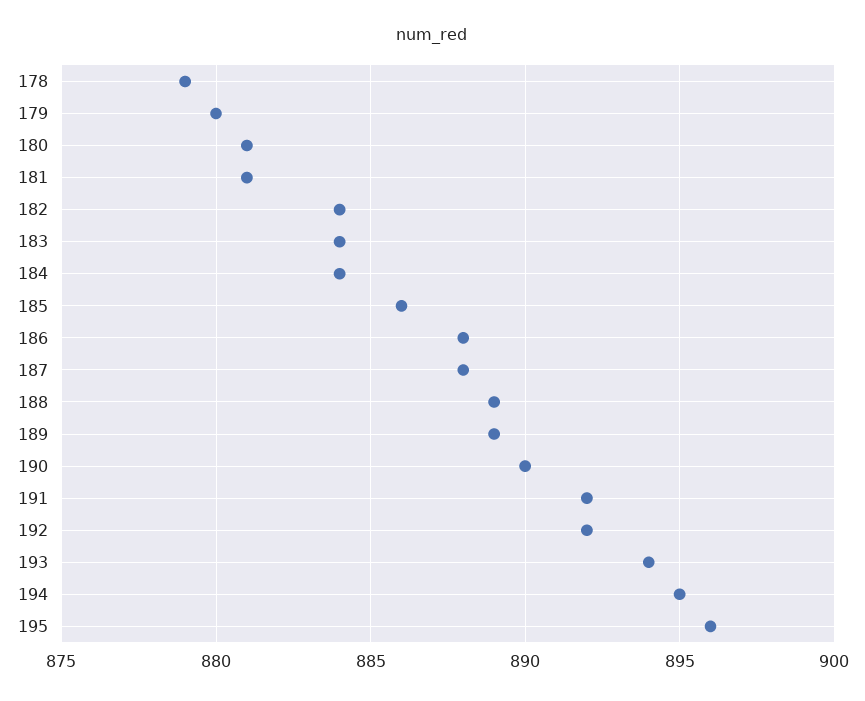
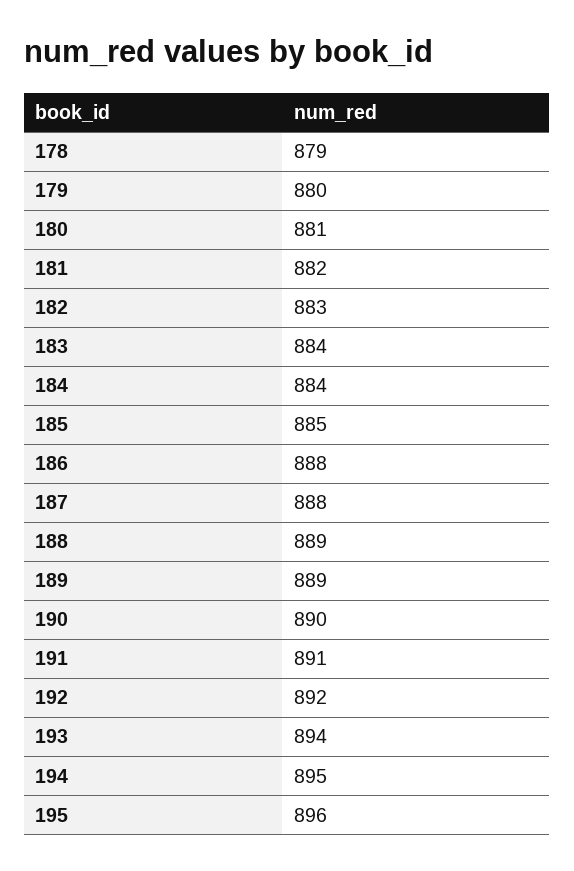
  {
    "178": 879,
    "179": 880,
    "180": 881,
-   "181": 881,
+   "181": 882,
-   "182": 884,
+   "182": 883,
    "183": 884,
    "184": 884,
-   "185": 886,
+   "185": 885,
    "186": 888,
    "187": 888,
    "188": 889,
    "189": 889,
    "190": 890,
-   "191": 892,
+   "191": 891,
    "192": 892,
    "193": 894,
    "194": 895,
    "195": 896
  }

